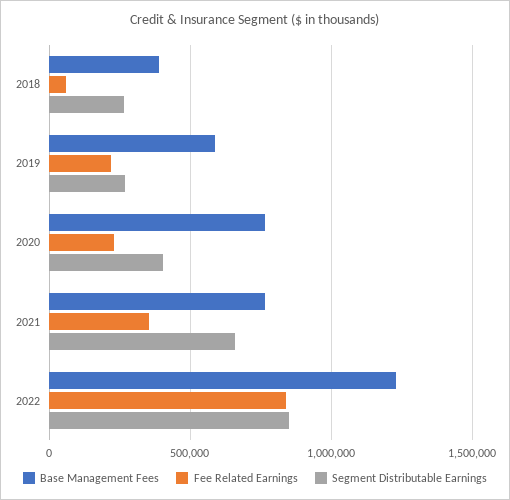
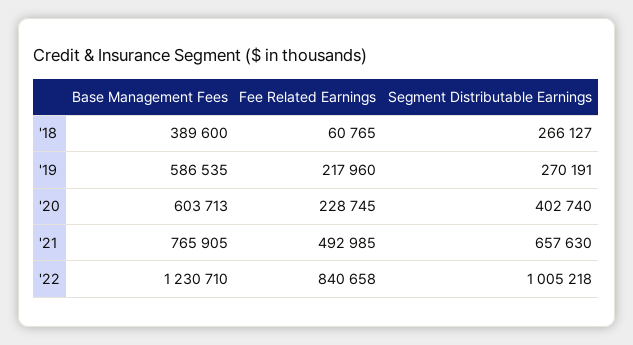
  {
    "Base Management Fees": {
      "2018": 389600,
      "2019": 586535,
-     "2020": 750000,
+     "2020": 603713,
      "2021": 765905,
      "2022": 1230710
    },
    "Fee Related Earnings": {
      "2018": 60765,
      "2019": 217960,
      "2020": 228745,
-     "2021": 350000,
+     "2021": 492985,
      "2022": 840658
    },
    "Segment Distributable Earnings": {
      "2018": 266127,
      "2019": 270191,
      "2020": 402740,
      "2021": 657630,
-     "2022": 850000
+     "2022": 1005218
    }
  }

